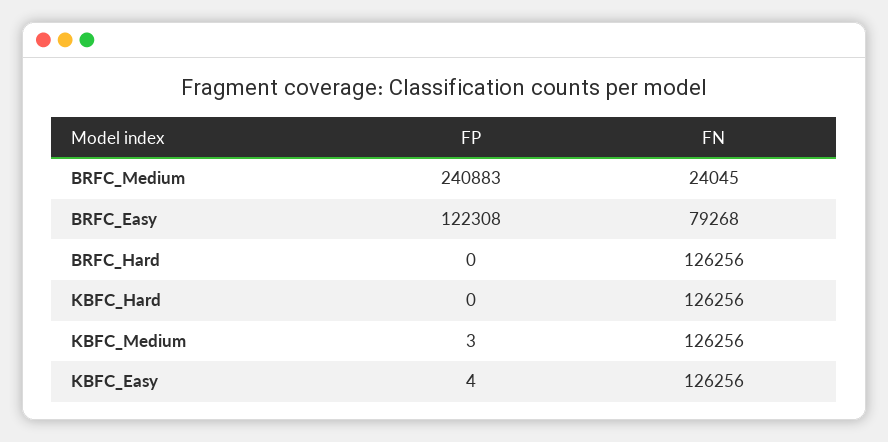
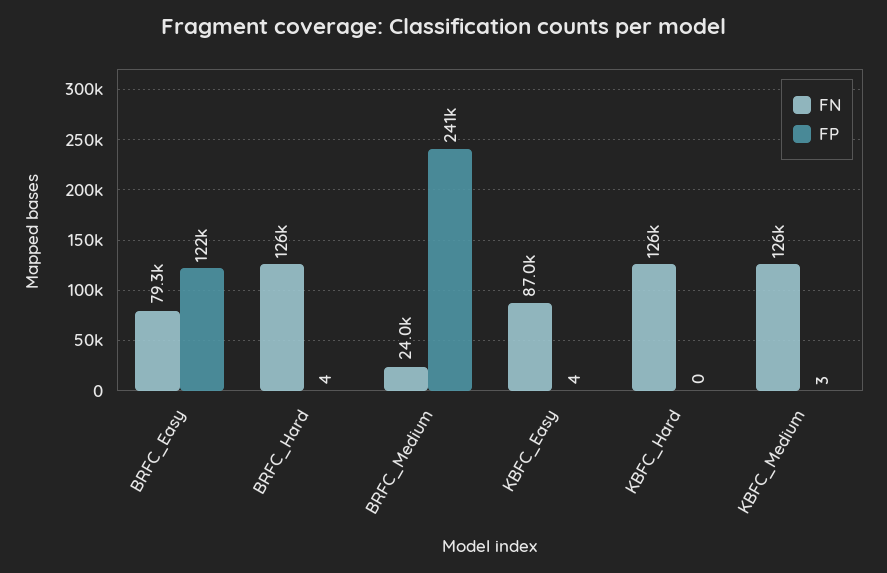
  {
    "FP": {
      "BRFC_Medium": 240883,
      "BRFC_Easy": 122308,
-     "BRFC_Hard": 0,
+     "BRFC_Hard": 4,
      "KBFC_Hard": 0,
      "KBFC_Medium": 3,
      "KBFC_Easy": 4
    },
    "FN": {
      "BRFC_Medium": 24045,
      "BRFC_Easy": 79268,
      "BRFC_Hard": 126256,
      "KBFC_Hard": 126256,
      "KBFC_Medium": 126256,
-     "KBFC_Easy": 126256
+     "KBFC_Easy": 87000
    }
  }

